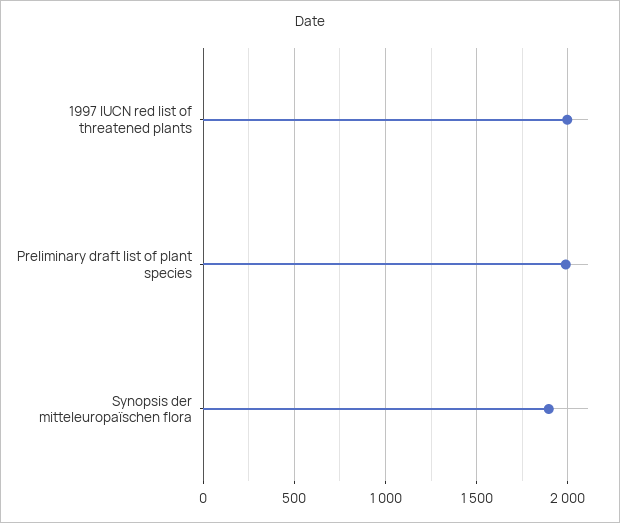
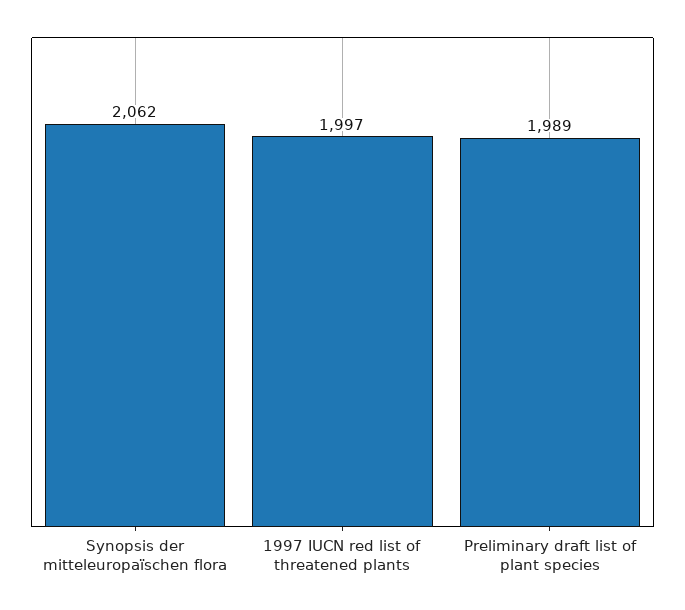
  {
    "1997 IUCN red list of threatened plants": 1997,
    "Preliminary draft list of plant species": 1989,
-   "Synopsis der mitteleuropaïschen flora": 1900
+   "Synopsis der mitteleuropaïschen flora": 2062
  }

